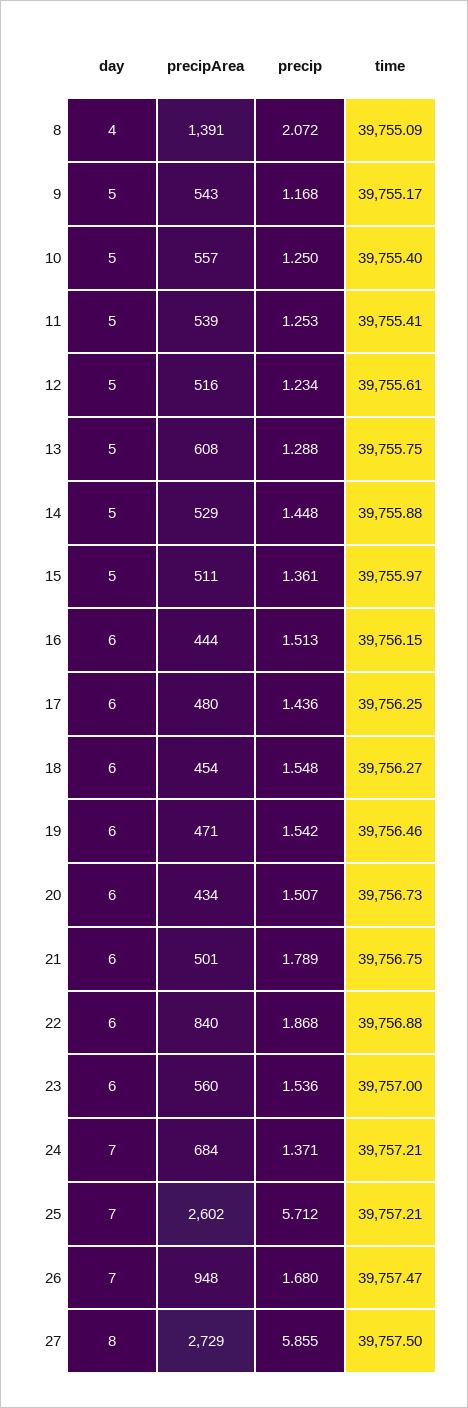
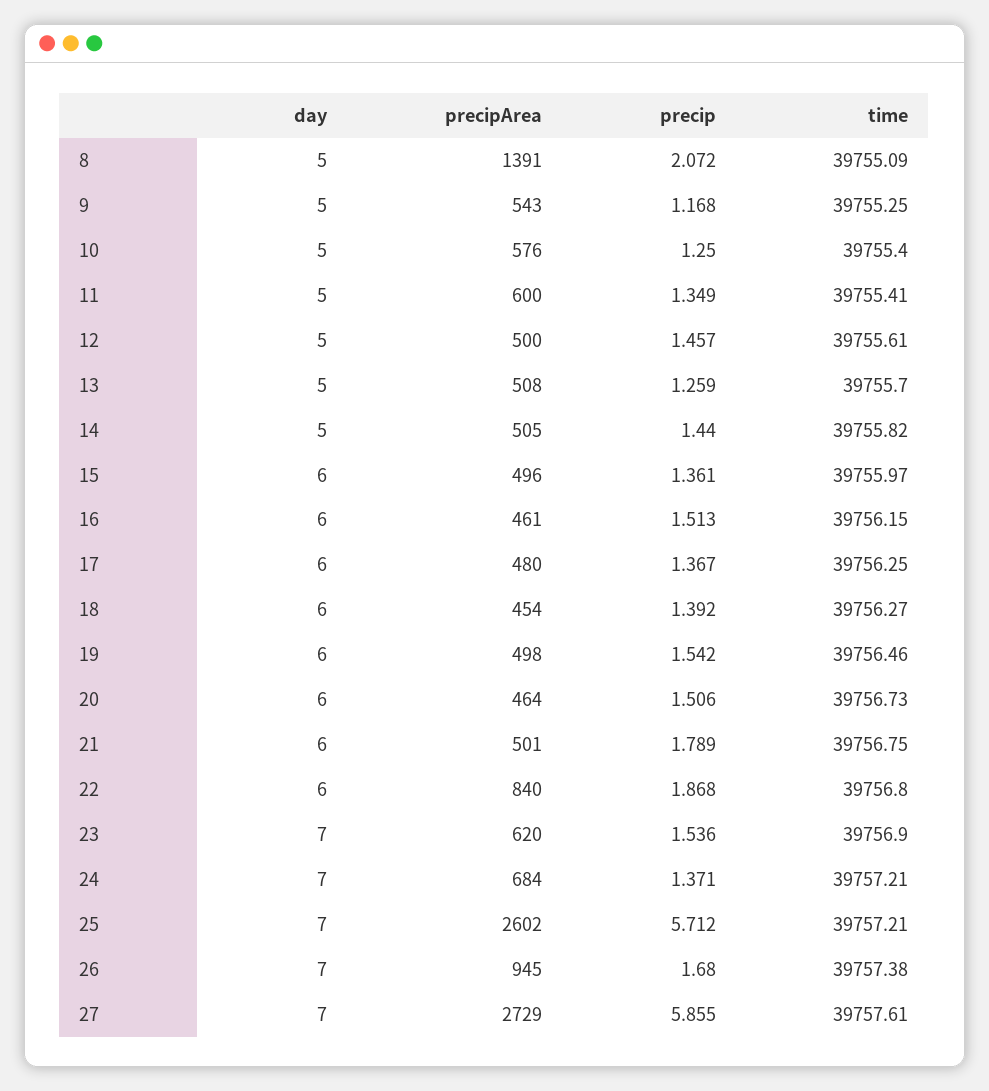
  {
    "day": {
-     "8": 4,
+     "8": 5,
      "9": 5,
      "10": 5,
      "11": 5,
      "12": 5,
      "13": 5,
      "14": 5,
-     "15": 5,
+     "15": 6,
      "16": 6,
      "17": 6,
      "18": 6,
      "19": 6,
      "20": 6,
      "21": 6,
      "22": 6,
-     "23": 6,
+     "23": 7,
      "24": 7,
      "25": 7,
      "26": 7,
-     "27": 8
+     "27": 7
    },
    "precipArea": {
      "8": 1391,
      "9": 543,
-     "10": 557,
+     "10": 576,
-     "11": 539,
+     "11": 600,
-     "12": 516,
+     "12": 500,
-     "13": 608,
+     "13": 508,
-     "14": 529,
+     "14": 505,
-     "15": 511,
+     "15": 496,
-     "16": 444,
+     "16": 461,
      "17": 480,
      "18": 454,
-     "19": 471,
+     "19": 498,
-     "20": 434,
+     "20": 464,
      "21": 501,
      "22": 840,
-     "23": 560,
+     "23": 620,
      "24": 684,
      "25": 2602,
-     "26": 948,
+     "26": 945,
      "27": 2729
    },
    "precip": {
      "8": 2.072,
      "9": 1.168,
      "10": 1.25,
-     "11": 1.253,
+     "11": 1.349,
-     "12": 1.234,
+     "12": 1.457,
-     "13": 1.288,
+     "13": 1.259,
-     "14": 1.448,
+     "14": 1.44,
      "15": 1.361,
      "16": 1.513,
-     "17": 1.436,
+     "17": 1.367,
-     "18": 1.548,
+     "18": 1.392,
      "19": 1.542,
-     "20": 1.507,
+     "20": 1.506,
      "21": 1.789,
      "22": 1.868,
      "23": 1.536,
      "24": 1.371,
      "25": 5.712,
      "26": 1.68,
      "27": 5.855
    },
    "time": {
      "8": 39755.09,
-     "9": 39755.17,
+     "9": 39755.25,
      "10": 39755.4,
      "11": 39755.41,
      "12": 39755.61,
-     "13": 39755.75,
+     "13": 39755.7,
-     "14": 39755.88,
+     "14": 39755.82,
      "15": 39755.97,
      "16": 39756.15,
      "17": 39756.25,
      "18": 39756.27,
      "19": 39756.46,
      "20": 39756.73,
      "21": 39756.75,
-     "22": 39756.88,
+     "22": 39756.8,
-     "23": 39757,
+     "23": 39756.9,
      "24": 39757.21,
      "25": 39757.21,
-     "26": 39757.47,
+     "26": 39757.38,
-     "27": 39757.5
+     "27": 39757.61
    }
  }

